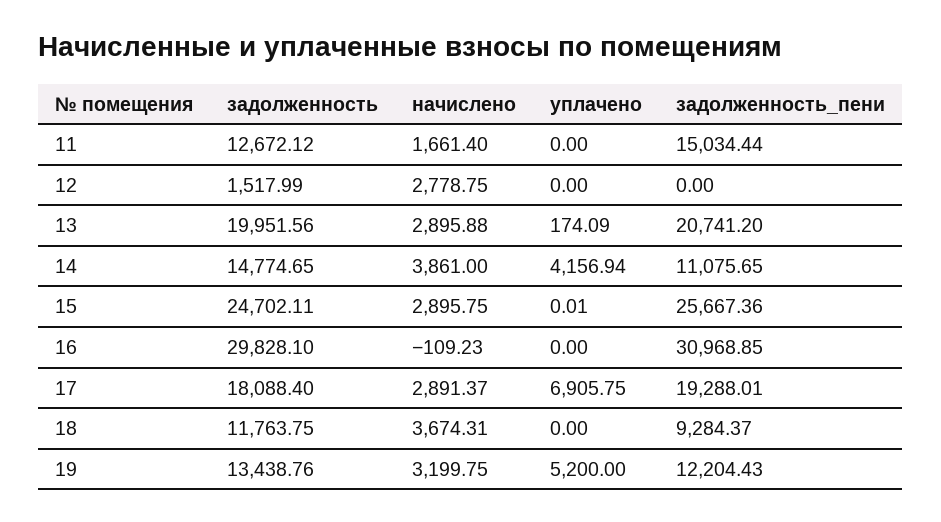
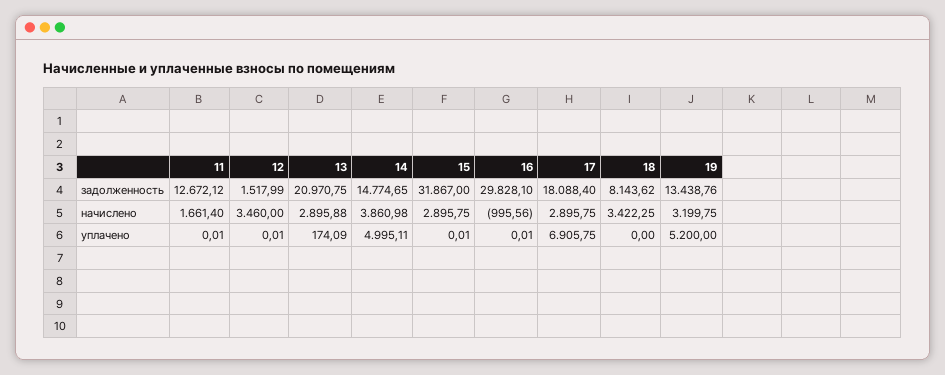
  {
    "задолженность": {
      "11": 12672.12,
      "12": 1517.99,
-     "13": 19951.56,
+     "13": 20970.75,
      "14": 14774.65,
-     "15": 24702.11,
+     "15": 31867,
      "16": 29828.1,
      "17": 18088.4,
-     "18": 11763.75,
+     "18": 8143.62,
      "19": 13438.76
    },
    "начислено": {
      "11": 1661.4,
-     "12": 2778.75,
+     "12": 3460,
      "13": 2895.88,
-     "14": 3861,
+     "14": 3860.98,
      "15": 2895.75,
-     "16": -109.23,
+     "16": -995.56,
-     "17": 2891.37,
+     "17": 2895.75,
-     "18": 3674.31,
+     "18": 3422.25,
      "19": 3199.75
    },
    "уплачено": {
-     "11": 0,
+     "11": 0.01,
-     "12": 0,
+     "12": 0.01,
      "13": 174.09,
-     "14": 4156.94,
+     "14": 4995.11,
      "15": 0.01,
-     "16": 0,
+     "16": 0.01,
      "17": 6905.75,
      "18": 0,
      "19": 5200
-   },
+   }
-   "задолженность_пени": {
-     "11": 15034.44,
-     "12": 0,
-     "13": 20741.2,
-     "14": 11075.65,
-     "15": 25667.36,
-     "16": 30968.85,
-     "17": 19288.01,
-     "18": 9284.37,
-     "19": 12204.43
-   }
  }

